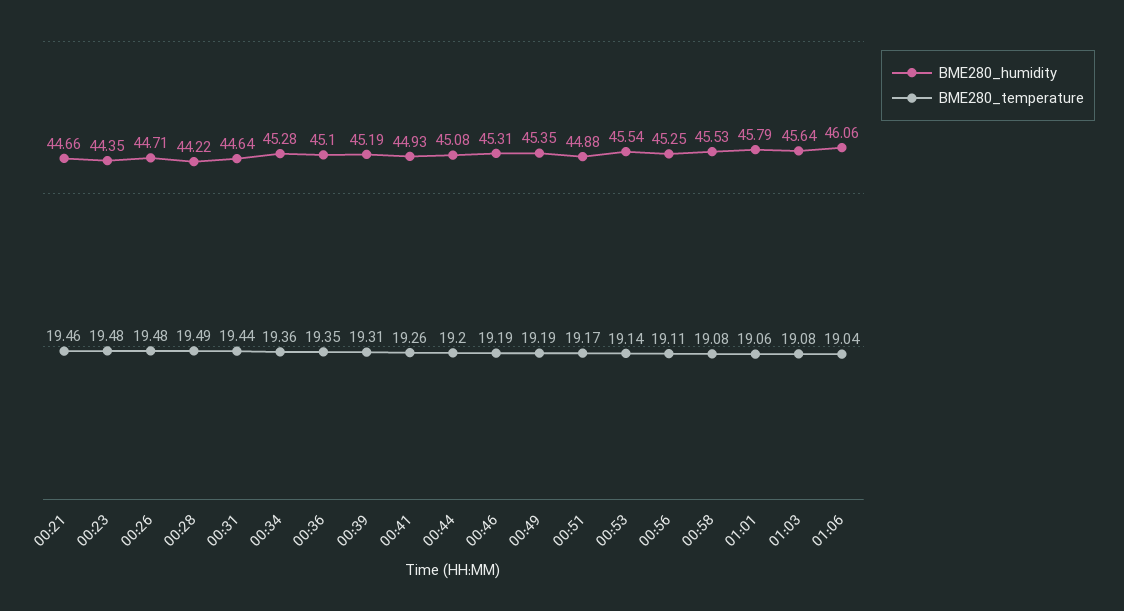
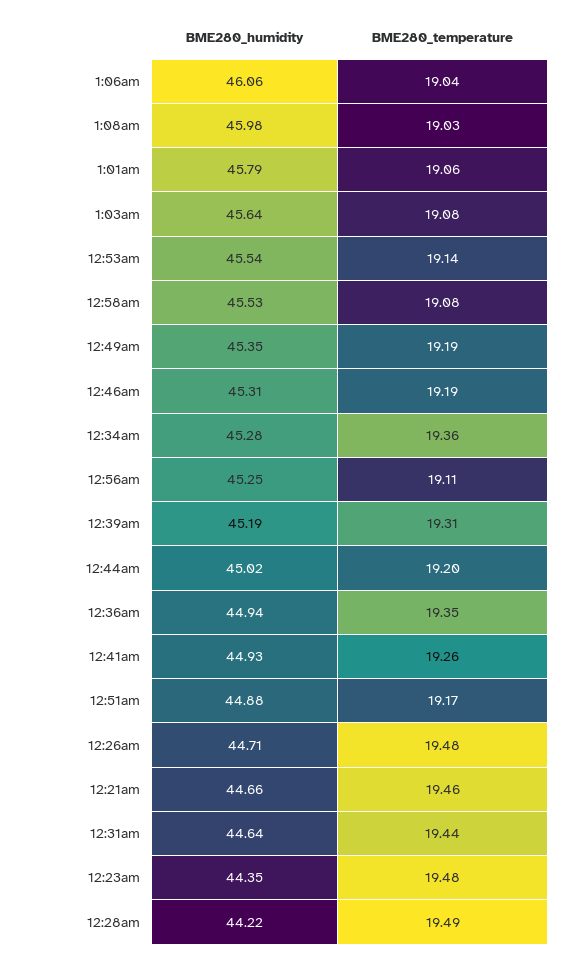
  {
    "BME280_humidity": {
      "00:21": 44.66,
      "00:23": 44.35,
      "00:26": 44.71,
      "00:28": 44.22,
      "00:31": 44.64,
      "00:34": 45.28,
-     "00:36": 45.1,
+     "00:36": 44.94,
      "00:39": 45.19,
      "00:41": 44.93,
-     "00:44": 45.08,
+     "00:44": 45.02,
      "00:46": 45.31,
      "00:49": 45.35,
      "00:51": 44.88,
      "00:53": 45.54,
      "00:56": 45.25,
      "00:58": 45.53,
      "01:01": 45.79,
      "01:03": 45.64,
-     "01:06": 46.06
+     "01:06": 46.06,
+     "1:08am": 45.98
    },
    "BME280_temperature": {
      "00:21": 19.46,
      "00:23": 19.48,
      "00:26": 19.48,
      "00:28": 19.49,
      "00:31": 19.44,
      "00:34": 19.36,
      "00:36": 19.35,
      "00:39": 19.31,
      "00:41": 19.26,
      "00:44": 19.2,
      "00:46": 19.19,
      "00:49": 19.19,
      "00:51": 19.17,
      "00:53": 19.14,
      "00:56": 19.11,
      "00:58": 19.08,
      "01:01": 19.06,
      "01:03": 19.08,
-     "01:06": 19.04
+     "01:06": 19.04,
+     "1:08am": 19.03
    }
  }

